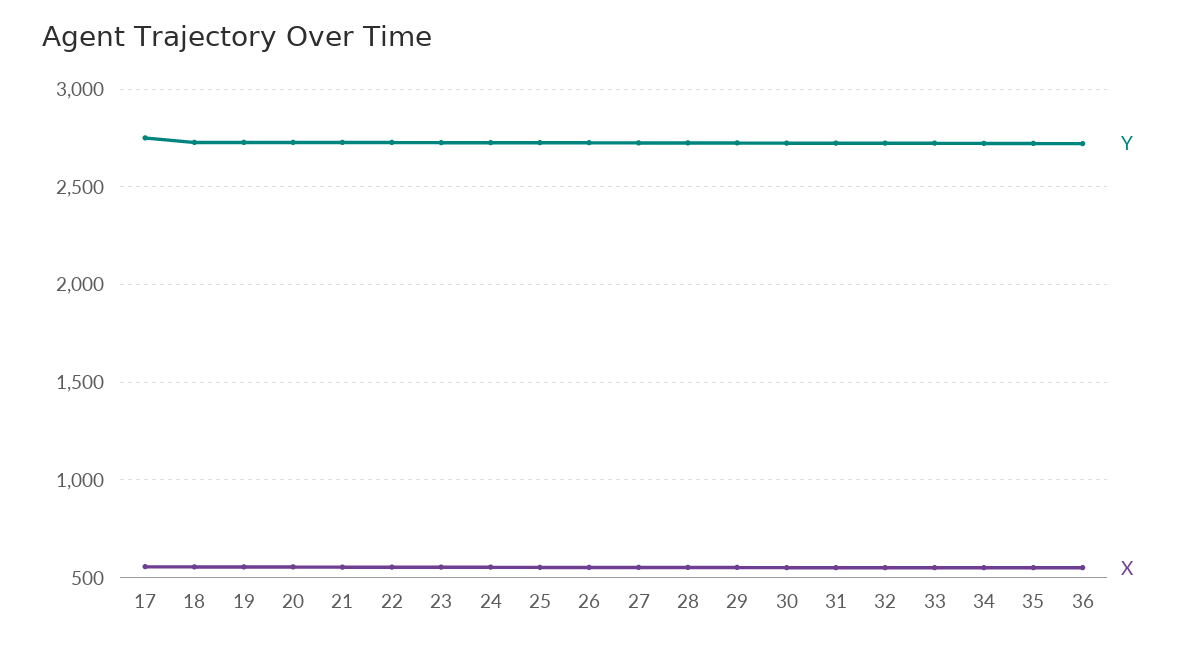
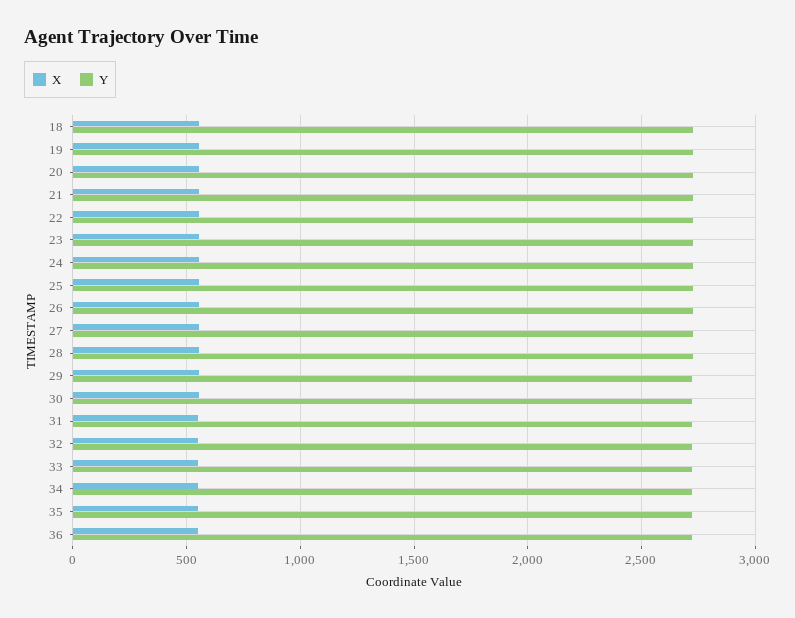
  {
    "Y": {
-     "17": 2750,
      "18": 2750,
      "19": 2750,
      "20": 2750,
      "21": 2750,
      "22": 2750,
      "23": 2750,
      "24": 2750,
      "25": 2750,
      "26": 2750,
      "27": 2750,
      "28": 2700,
      "29": 2700,
      "30": 2700,
      "31": 2700,
      "32": 2700,
      "33": 2700,
      "34": 2700,
      "35": 2700,
      "36": 2700
    },
    "X": {
-     "17": 550,
      "18": 550,
      "19": 550,
      "20": 550,
      "21": 550,
      "22": 550,
      "23": 550,
      "24": 550,
      "25": 550,
      "26": 550,
      "27": 550,
      "28": 550,
      "29": 550,
      "30": 550,
      "31": 550,
      "32": 550,
      "33": 550,
      "34": 550,
      "35": 550,
      "36": 550
    }
  }

